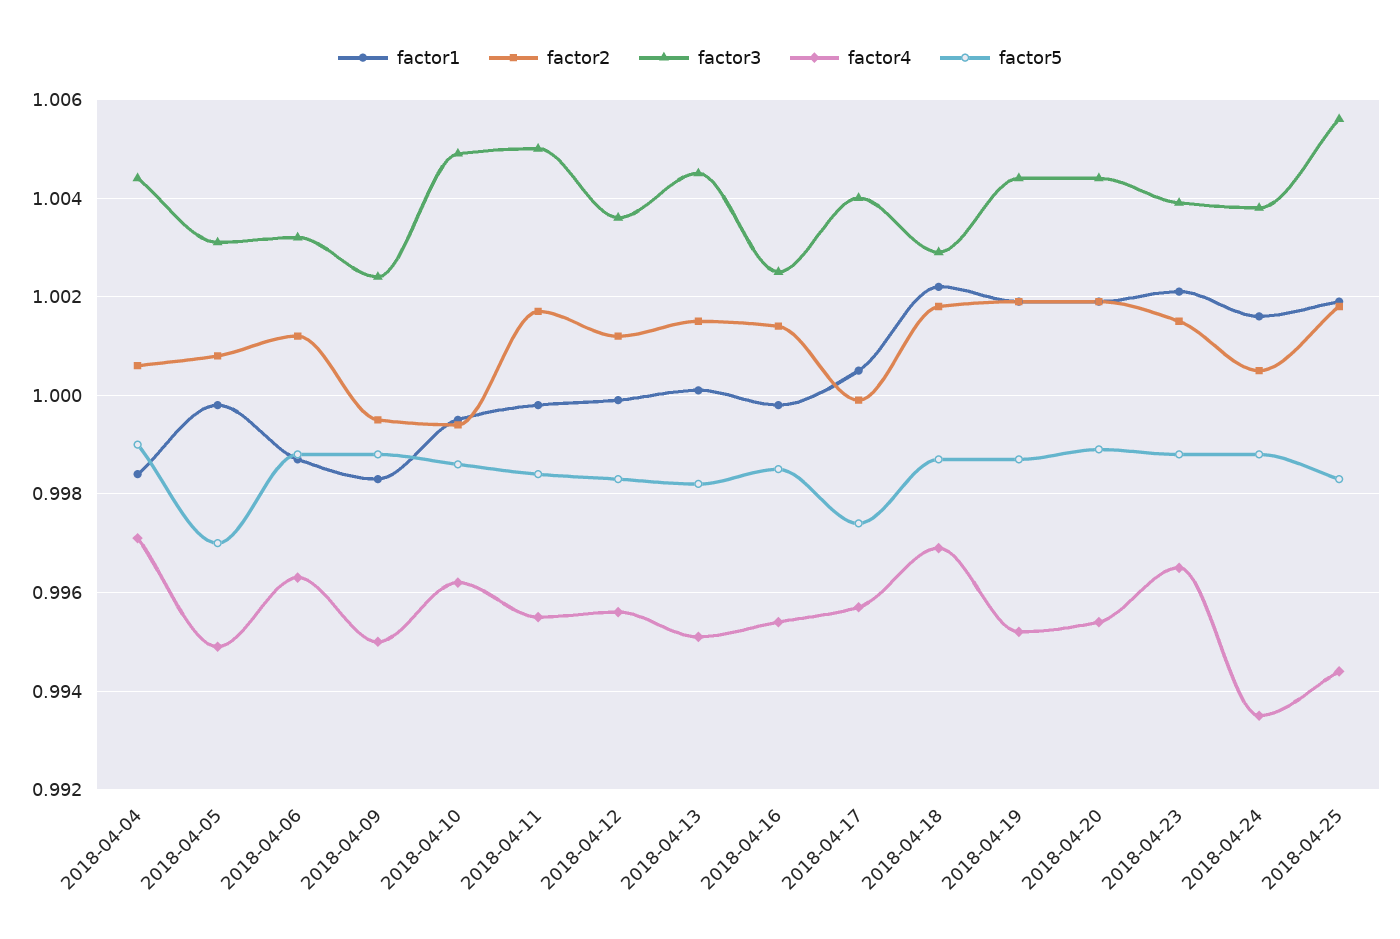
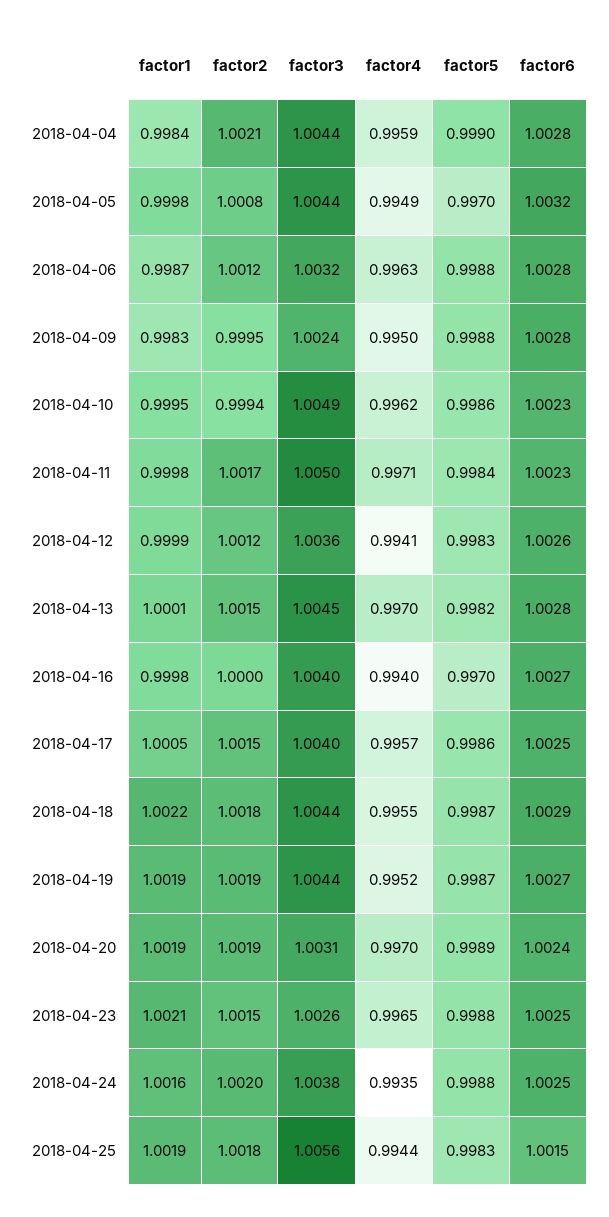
  {
    "factor1": {
      "2018-04-04": 0.9984,
      "2018-04-05": 0.9998,
      "2018-04-06": 0.9987,
      "2018-04-09": 0.9983,
      "2018-04-10": 0.9995,
      "2018-04-11": 0.9998,
      "2018-04-12": 0.9999,
      "2018-04-13": 1.0001,
      "2018-04-16": 0.9998,
      "2018-04-17": 1.0005,
      "2018-04-18": 1.0022,
      "2018-04-19": 1.0019,
      "2018-04-20": 1.0019,
      "2018-04-23": 1.0021,
      "2018-04-24": 1.0016,
      "2018-04-25": 1.0019
    },
    "factor2": {
-     "2018-04-04": 1.0005,
+     "2018-04-04": 1.0021,
      "2018-04-05": 1.0008,
      "2018-04-06": 1.0012,
      "2018-04-09": 0.9995,
      "2018-04-10": 0.9994,
      "2018-04-11": 1.0017,
      "2018-04-12": 1.0012,
      "2018-04-13": 1.0015,
-     "2018-04-16": 1.0015,
+     "2018-04-16": 1,
-     "2018-04-17": 1,
+     "2018-04-17": 1.0015,
      "2018-04-18": 1.0018,
      "2018-04-19": 1.0019,
      "2018-04-20": 1.0019,
      "2018-04-23": 1.0015,
-     "2018-04-24": 1.0005,
+     "2018-04-24": 1.002,
      "2018-04-25": 1.0018
    },
    "factor3": {
      "2018-04-04": 1.0044,
-     "2018-04-05": 1.003,
+     "2018-04-05": 1.0044,
      "2018-04-06": 1.0032,
      "2018-04-09": 1.0024,
      "2018-04-10": 1.0049,
      "2018-04-11": 1.005,
      "2018-04-12": 1.0036,
      "2018-04-13": 1.0045,
-     "2018-04-16": 1.0025,
+     "2018-04-16": 1.004,
      "2018-04-17": 1.004,
-     "2018-04-18": 1.003,
+     "2018-04-18": 1.0044,
      "2018-04-19": 1.0044,
-     "2018-04-20": 1.0045,
+     "2018-04-20": 1.0031,
-     "2018-04-23": 1.004,
+     "2018-04-23": 1.0026,
      "2018-04-24": 1.0038,
      "2018-04-25": 1.0056
    },
    "factor4": {
-     "2018-04-04": 0.997,
+     "2018-04-04": 0.9959,
      "2018-04-05": 0.9949,
      "2018-04-06": 0.9963,
      "2018-04-09": 0.995,
      "2018-04-10": 0.9962,
-     "2018-04-11": 0.9955,
+     "2018-04-11": 0.9971,
-     "2018-04-12": 0.9955,
+     "2018-04-12": 0.9941,
-     "2018-04-13": 0.995,
+     "2018-04-13": 0.997,
-     "2018-04-16": 0.9955,
+     "2018-04-16": 0.994,
      "2018-04-17": 0.9957,
-     "2018-04-18": 0.997,
+     "2018-04-18": 0.9955,
      "2018-04-19": 0.9952,
-     "2018-04-20": 0.9955,
+     "2018-04-20": 0.997,
      "2018-04-23": 0.9965,
      "2018-04-24": 0.9935,
      "2018-04-25": 0.9944
    },
    "factor5": {
      "2018-04-04": 0.999,
      "2018-04-05": 0.997,
      "2018-04-06": 0.9988,
      "2018-04-09": 0.9988,
      "2018-04-10": 0.9986,
      "2018-04-11": 0.9984,
      "2018-04-12": 0.9983,
      "2018-04-13": 0.9982,
-     "2018-04-16": 0.9985,
+     "2018-04-16": 0.997,
-     "2018-04-17": 0.9975,
+     "2018-04-17": 0.9986,
      "2018-04-18": 0.9987,
      "2018-04-19": 0.9987,
      "2018-04-20": 0.9989,
      "2018-04-23": 0.9988,
      "2018-04-24": 0.9988,
      "2018-04-25": 0.9983
-   }
+   },
+   "factor6": {
+     "2018-04-04": 1.0028,
+     "2018-04-05": 1.0032,
+     "2018-04-06": 1.0028,
+     "2018-04-09": 1.0028,
+     "2018-04-10": 1.0023,
+     "2018-04-11": 1.0023,
+     "2018-04-12": 1.0026,
+     "2018-04-13": 1.0028,
+     "2018-04-16": 1.0027,
+     "2018-04-17": 1.0025,
+     "2018-04-18": 1.0029,
+     "2018-04-19": 1.0027,
+     "2018-04-20": 1.0024,
+     "2018-04-23": 1.0025,
+     "2018-04-24": 1.0025,
+     "2018-04-25": 1.0015
+   }
  }

